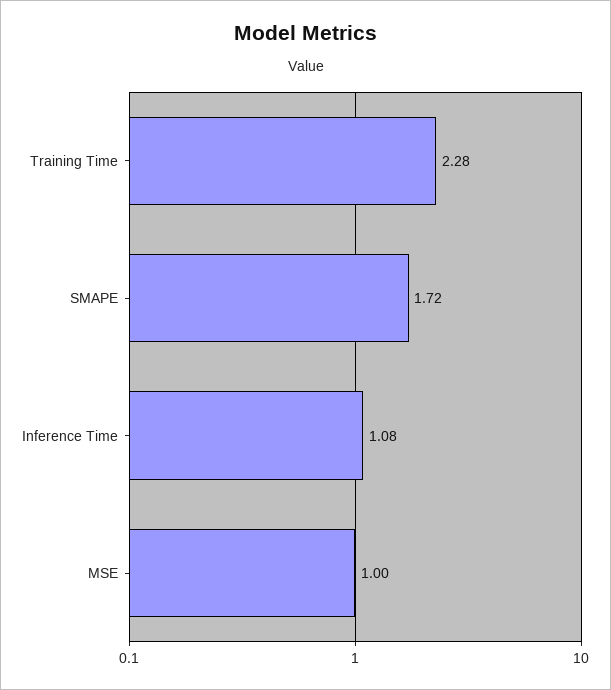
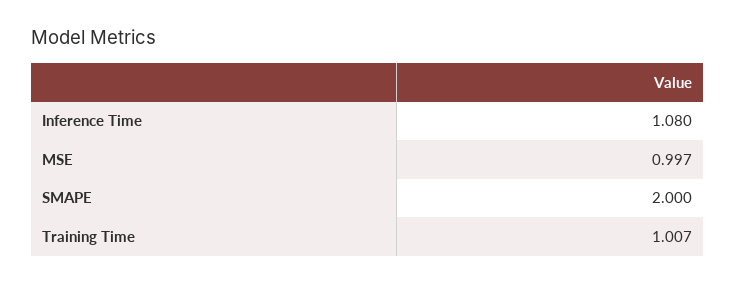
  {
-   "Training Time": 2.28,
+   "Training Time": 1.007,
-   "SMAPE": 1.72,
+   "SMAPE": 2,
    "Inference Time": 1.08,
    "MSE": 0.997
  }

